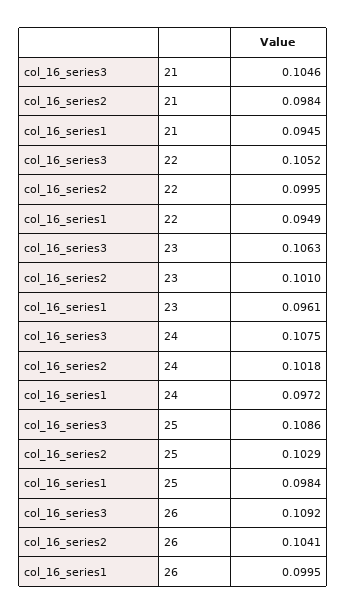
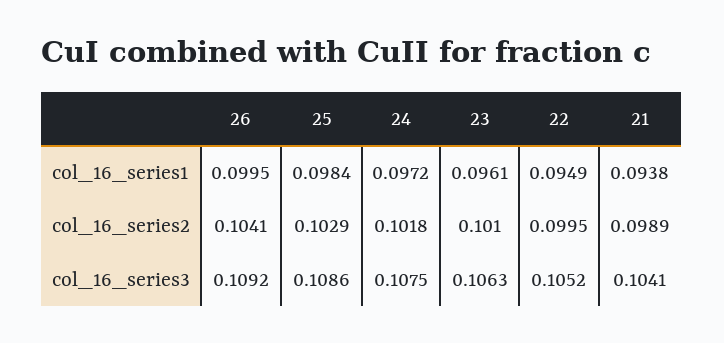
  {
    "col_16_series3": {
-     "21": 0.1046,
+     "21": 0.1041,
      "22": 0.1052,
      "23": 0.1063,
      "24": 0.1075,
      "25": 0.1086,
      "26": 0.1092
    },
    "col_16_series2": {
-     "21": 0.0984,
+     "21": 0.0989,
      "22": 0.0995,
      "23": 0.101,
      "24": 0.1018,
      "25": 0.1029,
      "26": 0.1041
    },
    "col_16_series1": {
-     "21": 0.0945,
+     "21": 0.0938,
      "22": 0.0949,
      "23": 0.0961,
      "24": 0.0972,
      "25": 0.0984,
      "26": 0.0995
    }
  }

